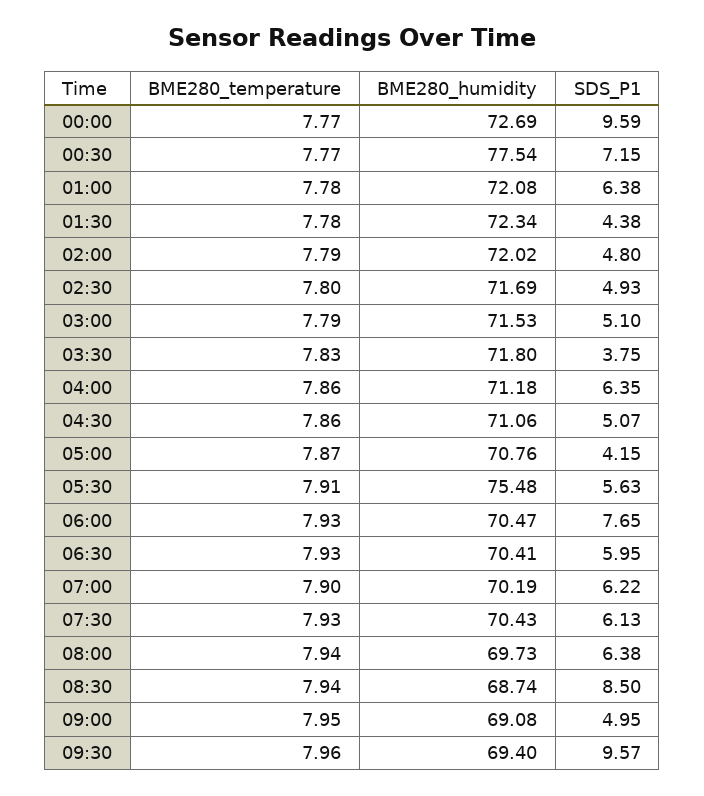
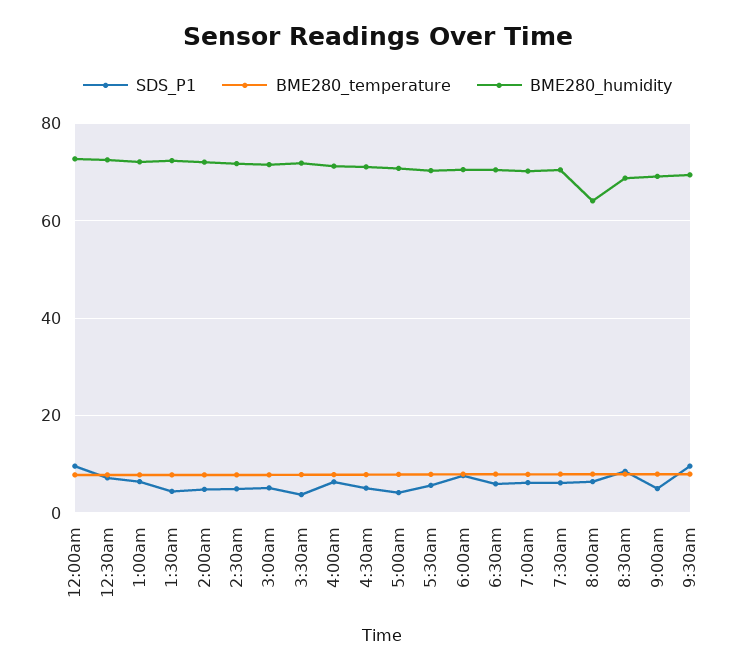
  {
    "BME280_temperature": {
      "00:00": 7.77,
      "00:30": 7.77,
      "01:00": 7.78,
      "01:30": 7.78,
      "02:00": 7.79,
      "02:30": 7.8,
      "03:00": 7.79,
      "03:30": 7.83,
      "04:00": 7.86,
      "04:30": 7.86,
      "05:00": 7.87,
      "05:30": 7.91,
      "06:00": 7.93,
      "06:30": 7.93,
      "07:00": 7.9,
      "07:30": 7.93,
      "08:00": 7.94,
      "08:30": 7.94,
      "09:00": 7.95,
      "09:30": 7.96
    },
    "BME280_humidity": {
      "00:00": 72.69,
-     "00:30": 77.54,
+     "00:30": 72,
      "01:00": 72.08,
      "01:30": 72.34,
      "02:00": 72.02,
      "02:30": 71.69,
      "03:00": 71.53,
      "03:30": 71.8,
      "04:00": 71.18,
      "04:30": 71.06,
      "05:00": 70.76,
-     "05:30": 75.48,
+     "05:30": 70,
      "06:00": 70.47,
      "06:30": 70.41,
      "07:00": 70.19,
      "07:30": 70.43,
-     "08:00": 69.73,
+     "08:00": 64,
      "08:30": 68.74,
      "09:00": 69.08,
      "09:30": 69.4
    },
    "SDS_P1": {
      "00:00": 9.59,
      "00:30": 7.15,
      "01:00": 6.38,
      "01:30": 4.38,
      "02:00": 4.8,
      "02:30": 4.93,
      "03:00": 5.1,
      "03:30": 3.75,
      "04:00": 6.35,
      "04:30": 5.07,
      "05:00": 4.15,
      "05:30": 5.63,
      "06:00": 7.65,
      "06:30": 5.95,
      "07:00": 6.22,
      "07:30": 6.13,
      "08:00": 6.38,
      "08:30": 8.5,
      "09:00": 4.95,
      "09:30": 9.57
    }
  }

